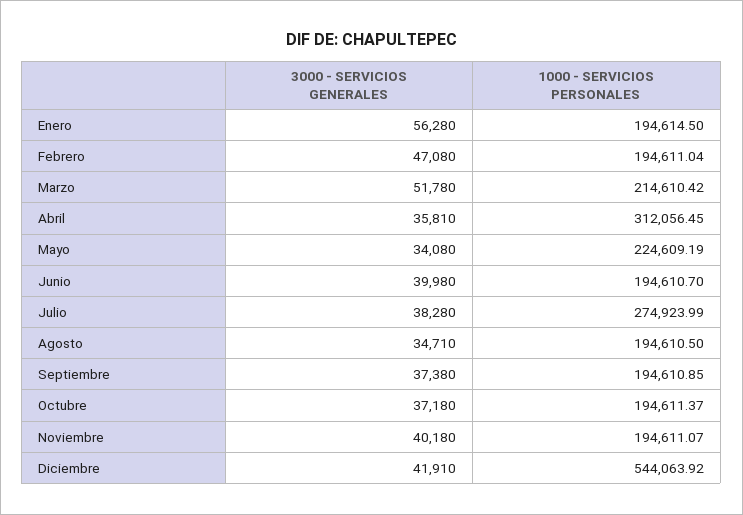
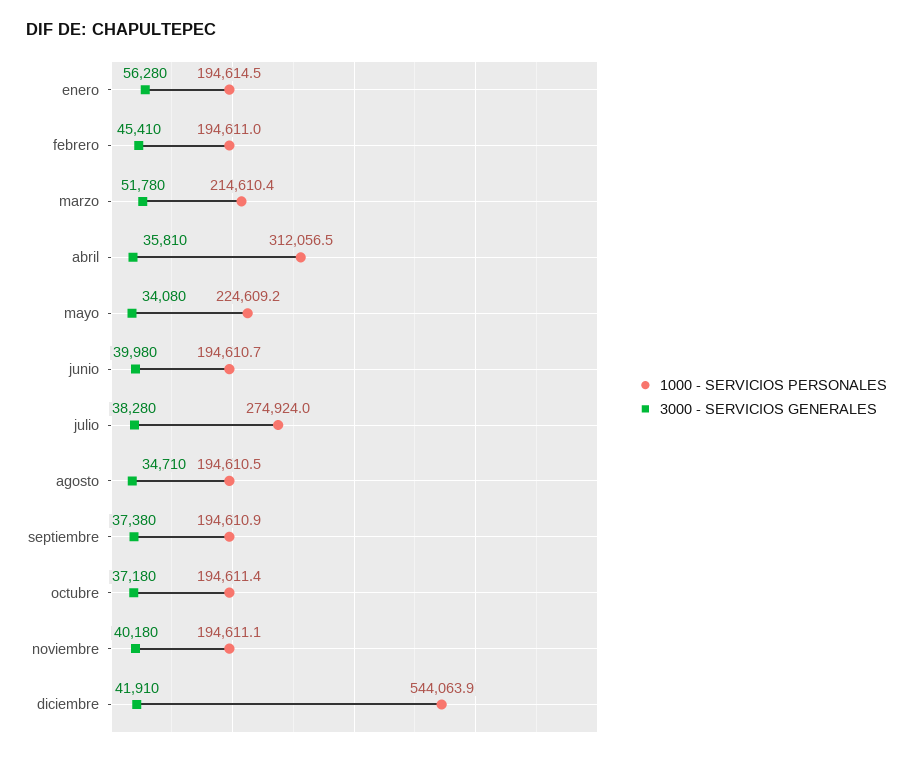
  {
    "3000 - SERVICIOS GENERALES": {
      "Enero": 56280,
-     "Febrero": 47080,
+     "Febrero": 45410,
      "Marzo": 51780,
      "Abril": 35810,
      "Mayo": 34080,
      "Junio": 39980,
      "Julio": 38280,
      "Agosto": 34710,
      "Septiembre": 37380,
      "Octubre": 37180,
      "Noviembre": 40180,
      "Diciembre": 41910
    },
    "1000 - SERVICIOS PERSONALES": {
      "Enero": 194614.5,
      "Febrero": 194611.04,
      "Marzo": 214610.42,
      "Abril": 312056.45,
      "Mayo": 224609.19,
      "Junio": 194610.7,
      "Julio": 274923.99,
      "Agosto": 194610.5,
      "Septiembre": 194610.85,
      "Octubre": 194611.37,
      "Noviembre": 194611.07,
      "Diciembre": 544063.92
    }
  }

